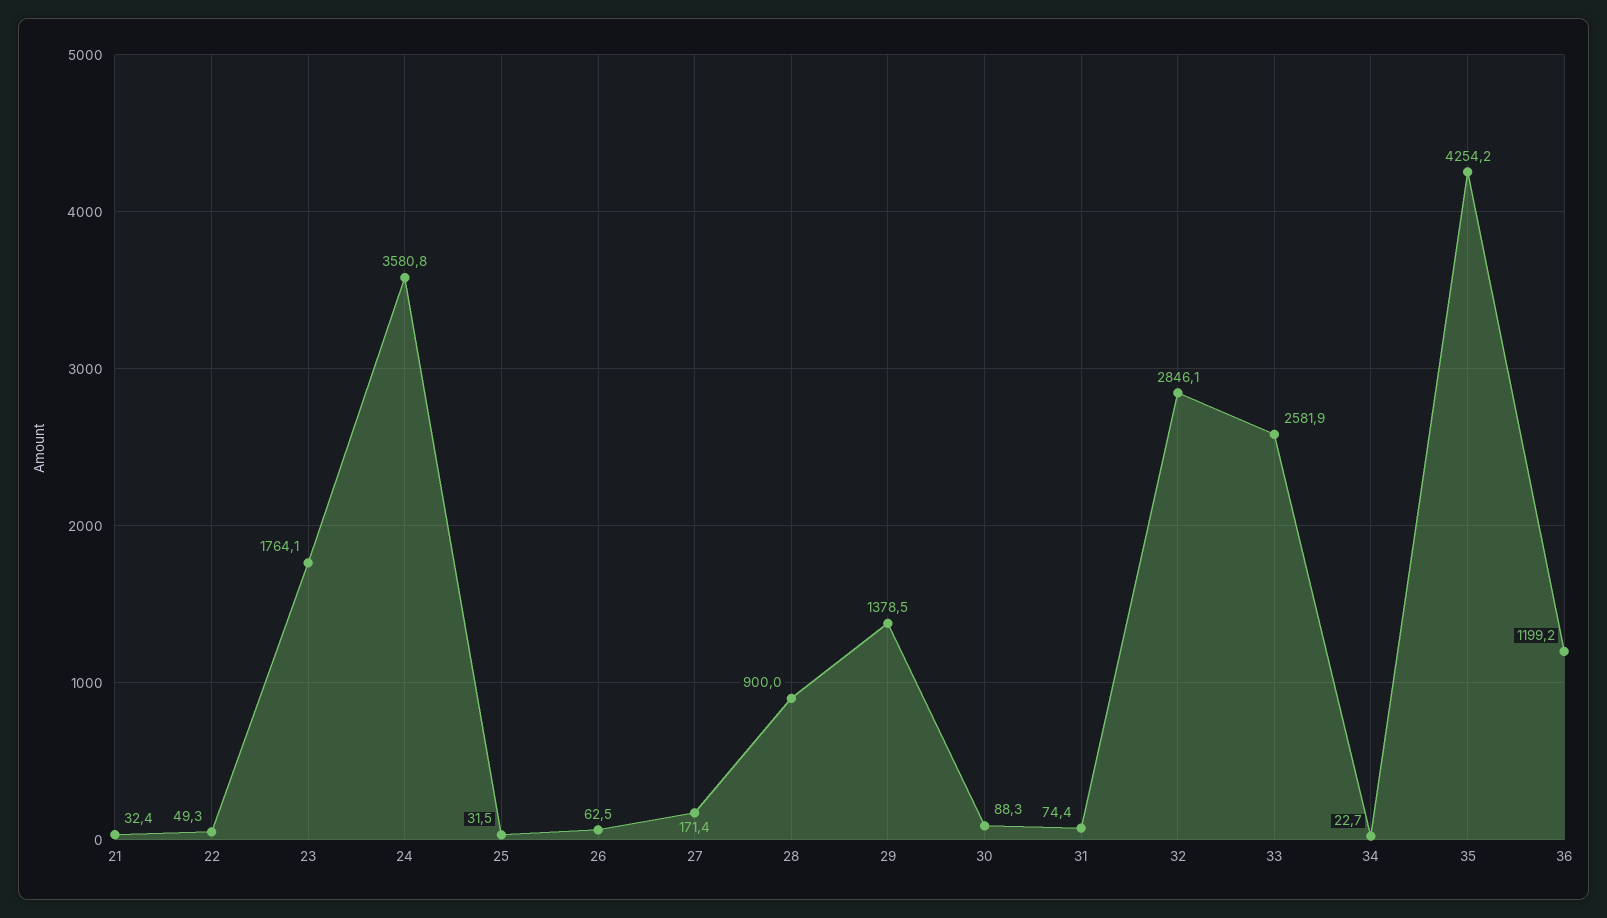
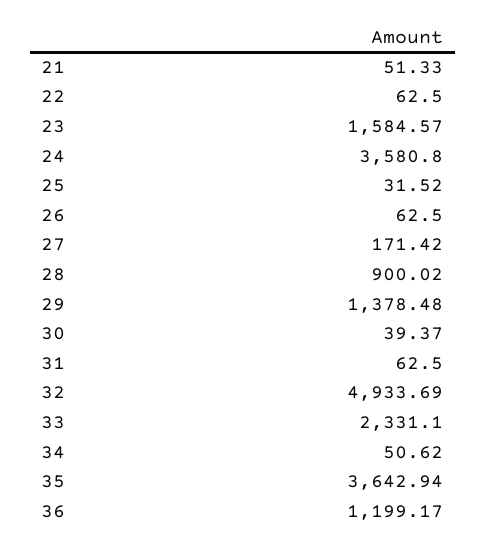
  {
-   "21": 32.4,
+   "21": 51.33,
-   "22": 49.3,
+   "22": 62.5,
-   "23": 1764.1,
+   "23": 1584.57,
    "24": 3580.8,
    "25": 31.52,
    "26": 62.5,
    "27": 171.42,
    "28": 900.02,
    "29": 1378.48,
-   "30": 88.3,
+   "30": 39.37,
-   "31": 74.4,
+   "31": 62.5,
-   "32": 2846.1,
+   "32": 4933.69,
-   "33": 2581.9,
+   "33": 2331.1,
-   "34": 22.7,
+   "34": 50.62,
-   "35": 4254.2,
+   "35": 3642.94,
    "36": 1199.17
  }

